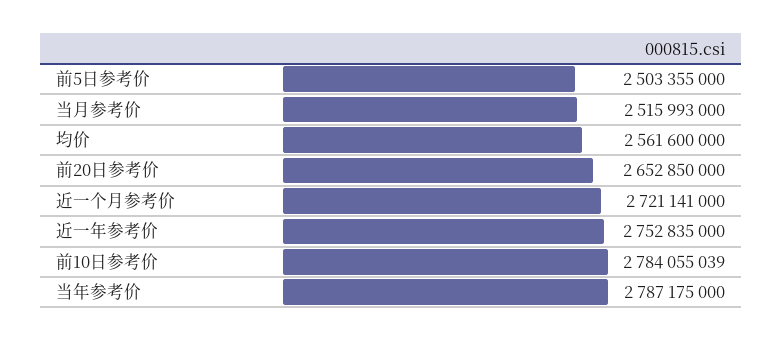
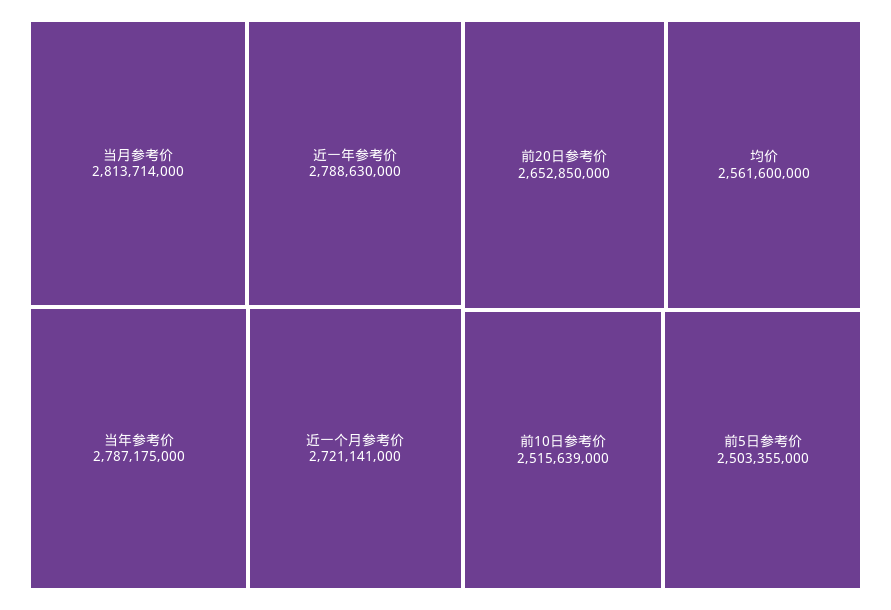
  {
    "前5日参考价": 2503355000,
-   "当月参考价": 2515993000,
+   "当月参考价": 2813714000,
    "均价": 2561600000,
    "前20日参考价": 2652850000,
    "近一个月参考价": 2721141000,
-   "近一年参考价": 2752835000,
+   "近一年参考价": 2788630000,
-   "前10日参考价": 2784055039,
+   "前10日参考价": 2515639000,
    "当年参考价": 2787175000
  }

